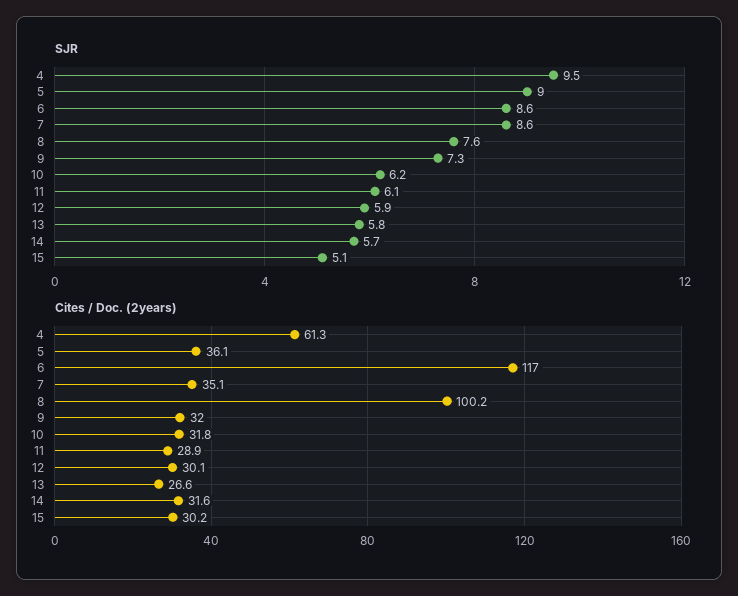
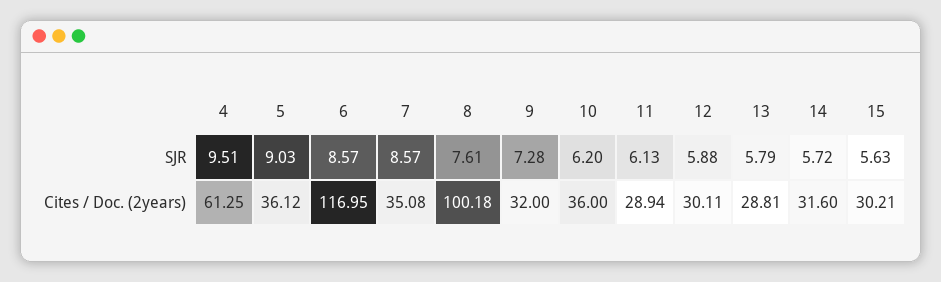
  {
    "SJR": {
      "4": 9.51,
      "5": 9.03,
      "6": 8.57,
      "7": 8.57,
      "8": 7.61,
      "9": 7.28,
      "10": 6.2,
      "11": 6.13,
      "12": 5.88,
      "13": 5.79,
      "14": 5.72,
-     "15": 5.1
+     "15": 5.63
    },
    "Cites / Doc. (2years)": {
      "4": 61.25,
      "5": 36.12,
      "6": 116.95,
      "7": 35.08,
      "8": 100.18,
      "9": 32,
-     "10": 31.8,
+     "10": 36,
      "11": 28.94,
      "12": 30.11,
-     "13": 26.6,
+     "13": 28.81,
      "14": 31.6,
      "15": 30.21
    }
  }

